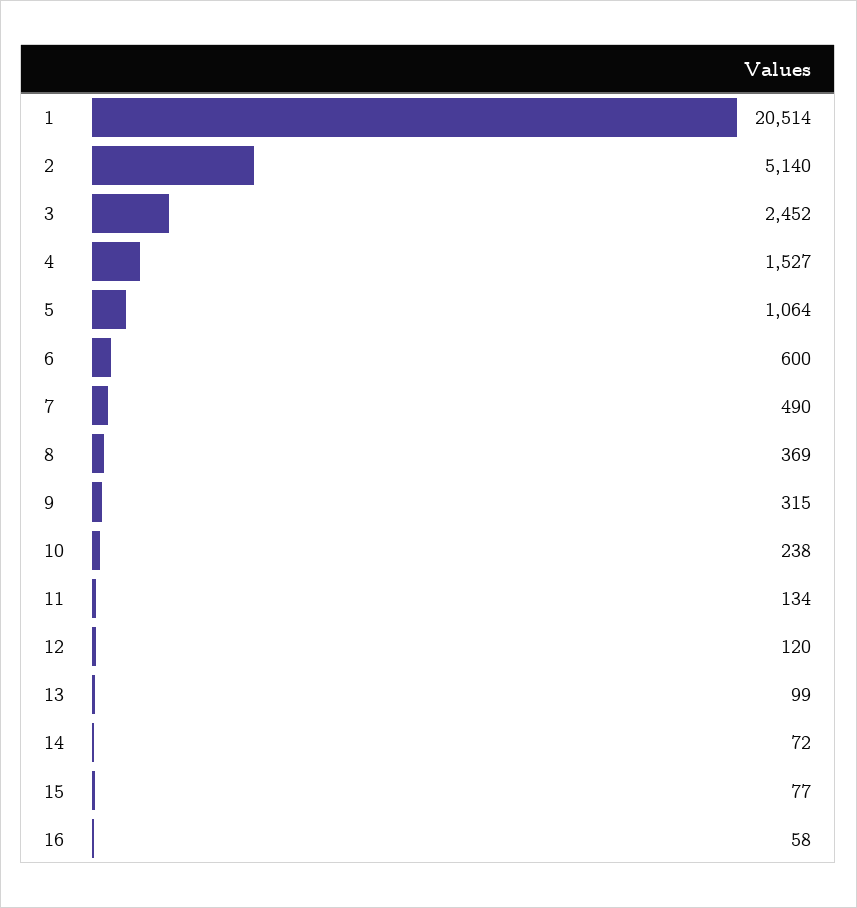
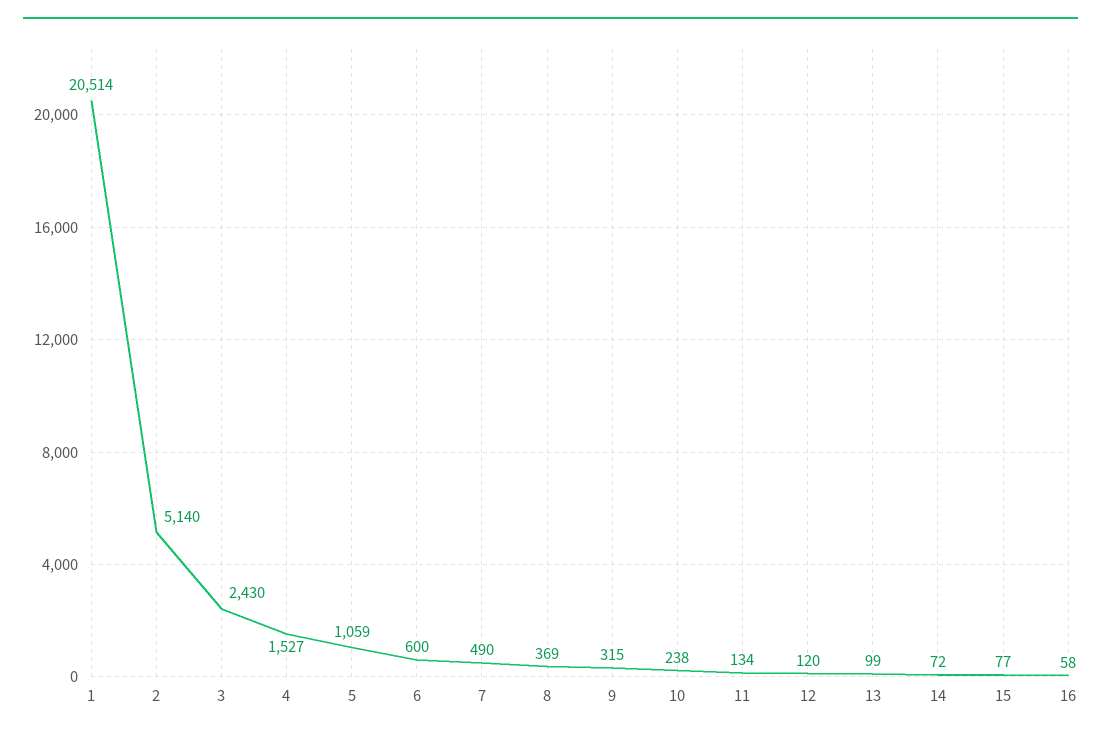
  {
    "1": 20514,
    "2": 5140,
-   "3": 2452,
+   "3": 2430,
    "4": 1527,
-   "5": 1064,
+   "5": 1059,
    "6": 600,
    "7": 490,
    "8": 369,
    "9": 315,
    "10": 238,
    "11": 134,
    "12": 120,
    "13": 99,
    "14": 72,
    "15": 77,
    "16": 58
  }

